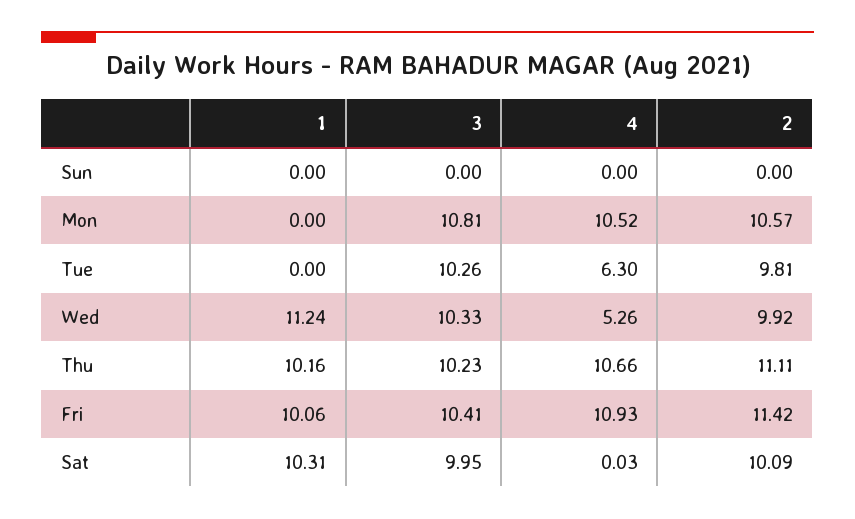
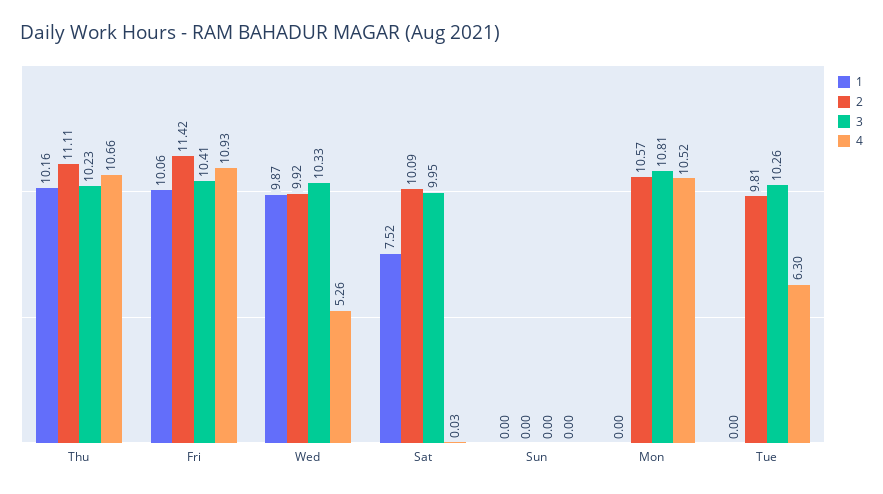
  {
    "1": {
      "Sun": 0,
      "Mon": 0,
      "Tue": 0,
-     "Wed": 11.24,
+     "Wed": 9.87,
      "Thu": 10.16,
      "Fri": 10.06,
-     "Sat": 10.31
+     "Sat": 7.52
    },
    "3": {
      "Sun": 0,
      "Mon": 10.81,
      "Tue": 10.26,
      "Wed": 10.33,
      "Thu": 10.23,
      "Fri": 10.41,
      "Sat": 9.95
    },
    "4": {
      "Sun": 0,
      "Mon": 10.52,
      "Tue": 6.3,
      "Wed": 5.26,
      "Thu": 10.66,
      "Fri": 10.93,
      "Sat": 0.03
    },
    "2": {
      "Sun": 0,
      "Mon": 10.57,
      "Tue": 9.81,
      "Wed": 9.92,
      "Thu": 11.11,
      "Fri": 11.42,
      "Sat": 10.09
    }
  }

